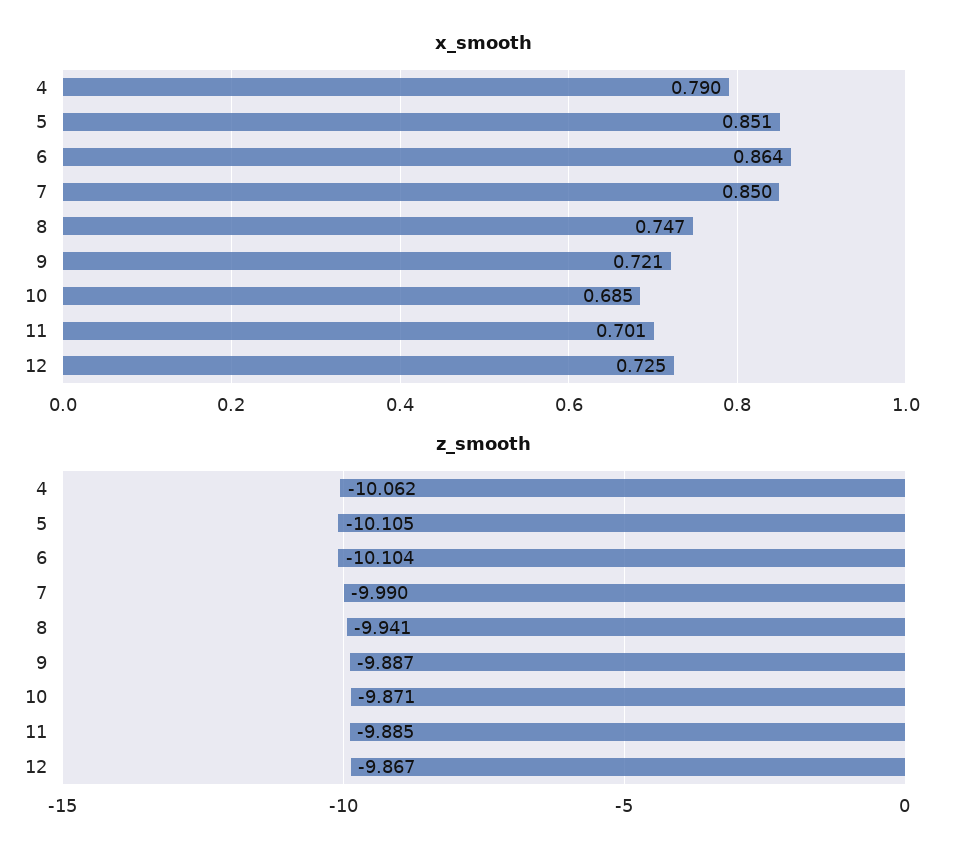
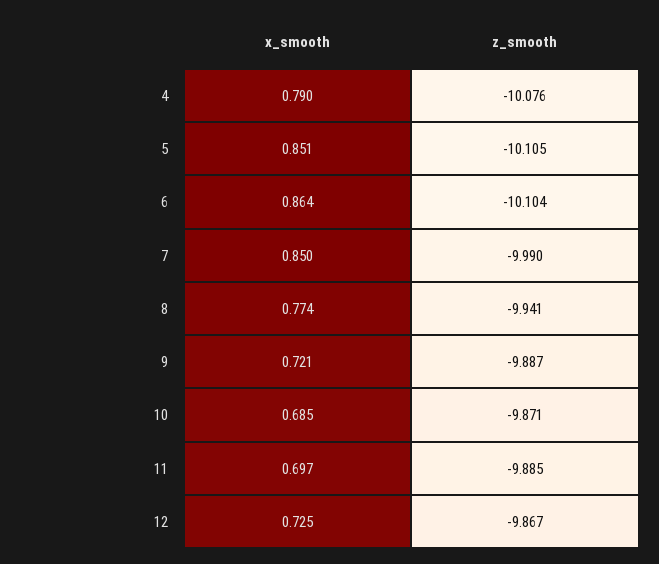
  {
    "x_smooth": {
      "4": 0.79,
      "5": 0.851,
      "6": 0.864,
      "7": 0.85,
-     "8": 0.747,
+     "8": 0.774,
      "9": 0.721,
      "10": 0.685,
-     "11": 0.701,
+     "11": 0.697,
      "12": 0.725
    },
    "z_smooth": {
-     "4": -10.062,
+     "4": -10.076,
      "5": -10.105,
      "6": -10.104,
      "7": -9.99,
      "8": -9.941,
      "9": -9.887,
      "10": -9.871,
      "11": -9.885,
      "12": -9.867
    }
  }

